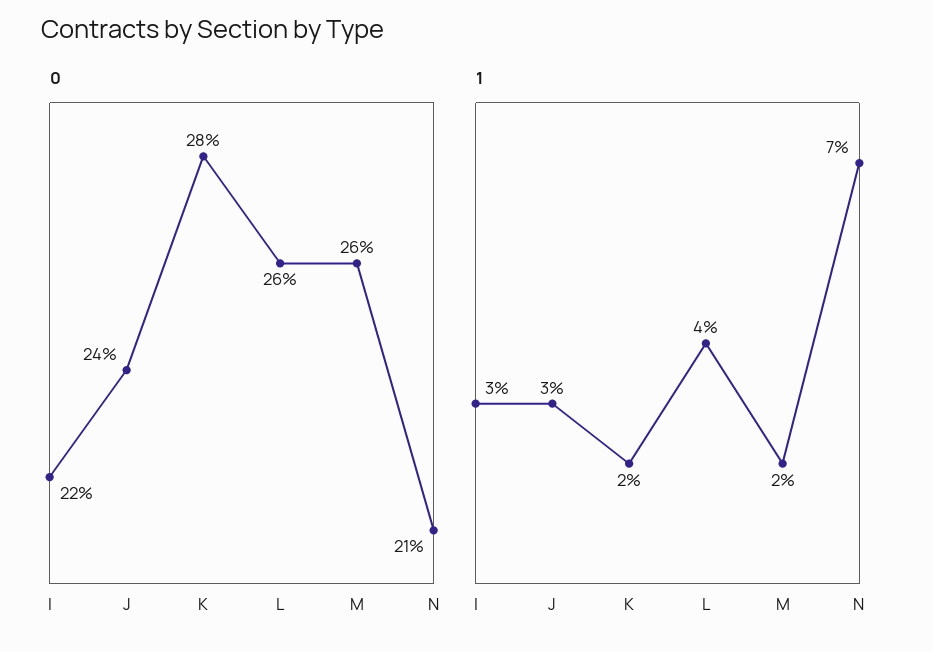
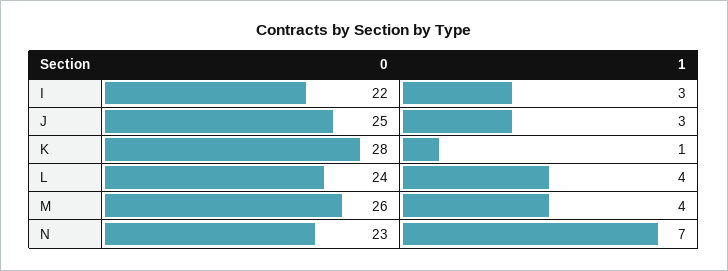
  {
    "0": {
      "I": 22,
-     "J": 24,
+     "J": 25,
      "K": 28,
-     "L": 26,
+     "L": 24,
      "M": 26,
-     "N": 21
+     "N": 23
    },
    "1": {
      "I": 3,
      "J": 3,
-     "K": 2,
+     "K": 1,
      "L": 4,
-     "M": 2,
+     "M": 4,
      "N": 7
    }
  }

